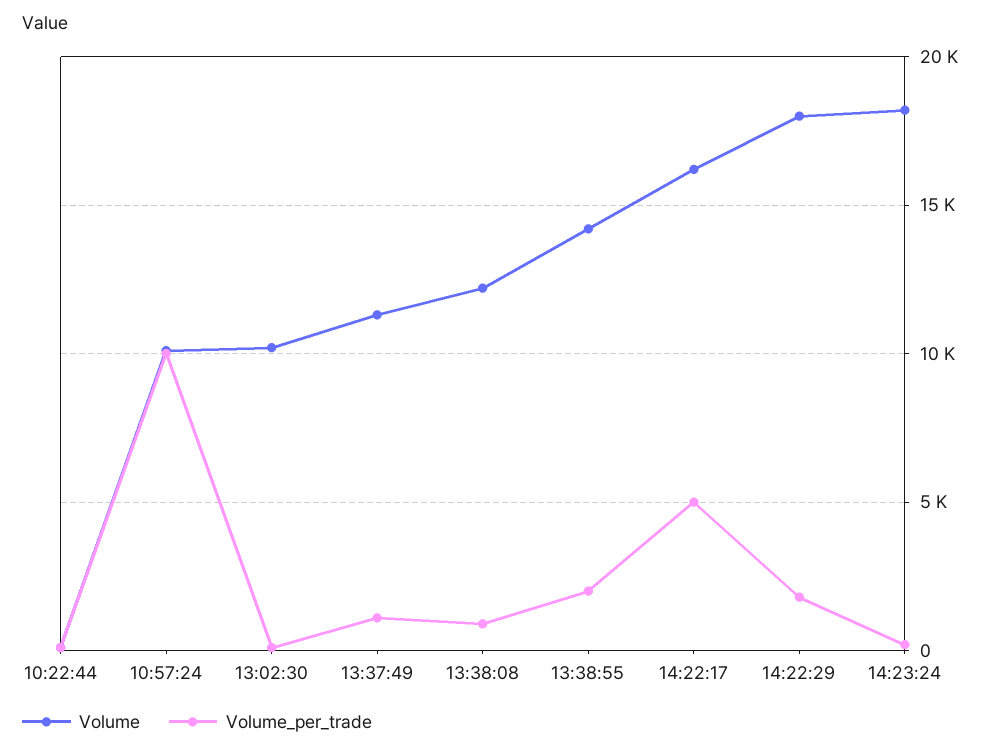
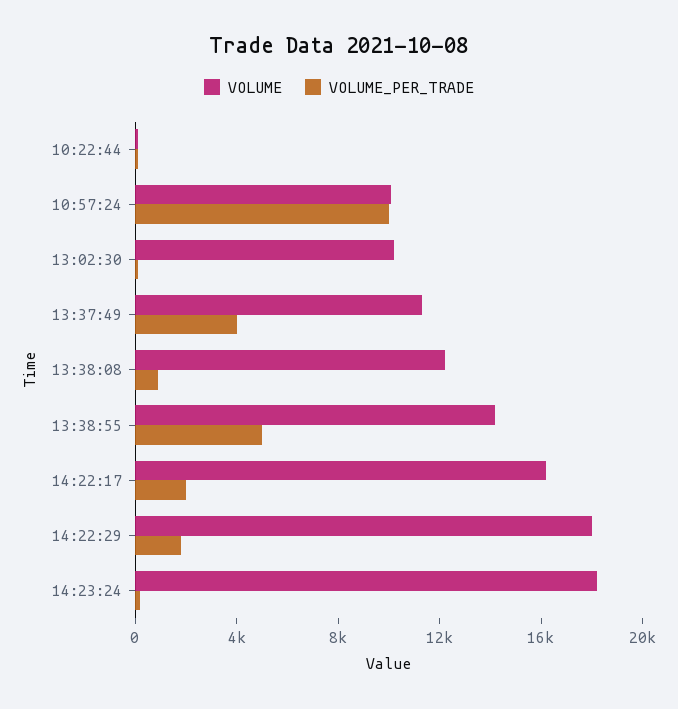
  {
    "Volume": {
      "10:22:44": 0,
      "10:57:24": 10000,
      "13:02:30": 10000,
      "13:37:49": 11500,
      "13:38:08": 12000,
      "13:38:55": 14000,
      "14:22:17": 16000,
      "14:22:29": 18000,
      "14:23:24": 18000
    },
    "Volume_per_trade": {
      "10:22:44": 0,
      "10:57:24": 10000,
      "13:02:30": 0,
-     "13:37:49": 1000,
+     "13:37:49": 4000,
      "13:38:08": 1000,
-     "13:38:55": 2000,
+     "13:38:55": 5000,
-     "14:22:17": 5000,
+     "14:22:17": 2000,
      "14:22:29": 2000,
      "14:23:24": 0
    }
  }

